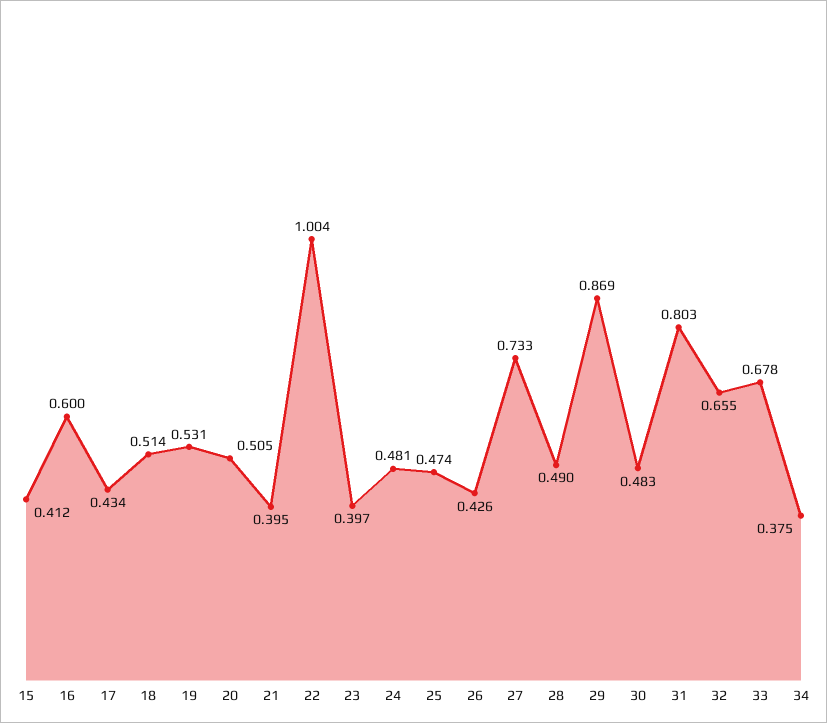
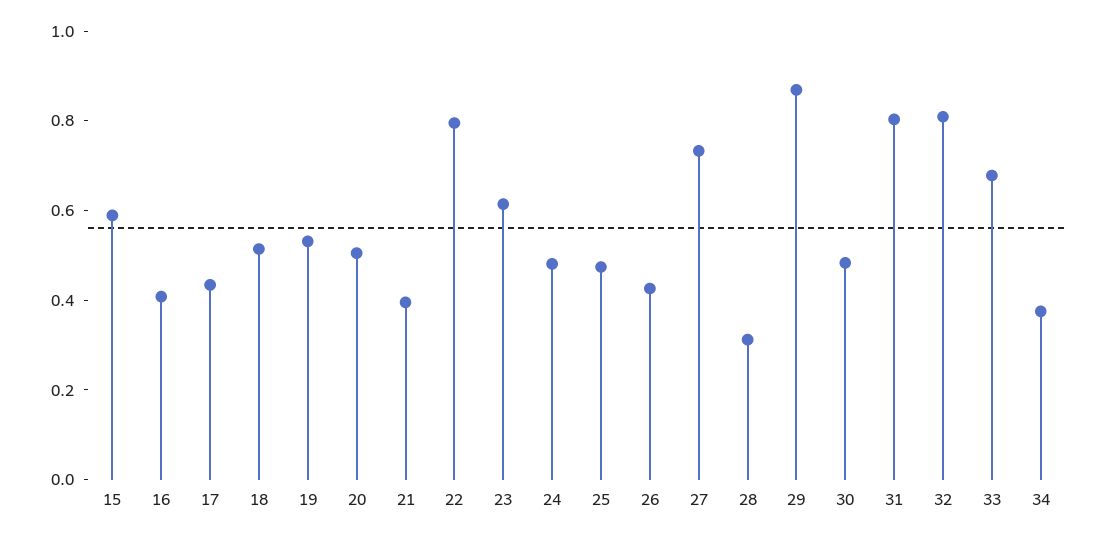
  {
-   "15": 0.412,
+   "15": 0.6,
-   "16": 0.6,
+   "16": 0.4,
    "17": 0.434,
    "18": 0.514,
    "19": 0.531,
    "20": 0.505,
    "21": 0.395,
-   "22": 1.004,
+   "22": 0.8,
-   "23": 0.397,
+   "23": 0.6,
    "24": 0.481,
    "25": 0.474,
    "26": 0.426,
    "27": 0.733,
-   "28": 0.49,
+   "28": 0.3,
    "29": 0.869,
    "30": 0.483,
    "31": 0.803,
-   "32": 0.655,
+   "32": 0.8,
    "33": 0.678,
    "34": 0.375
  }

